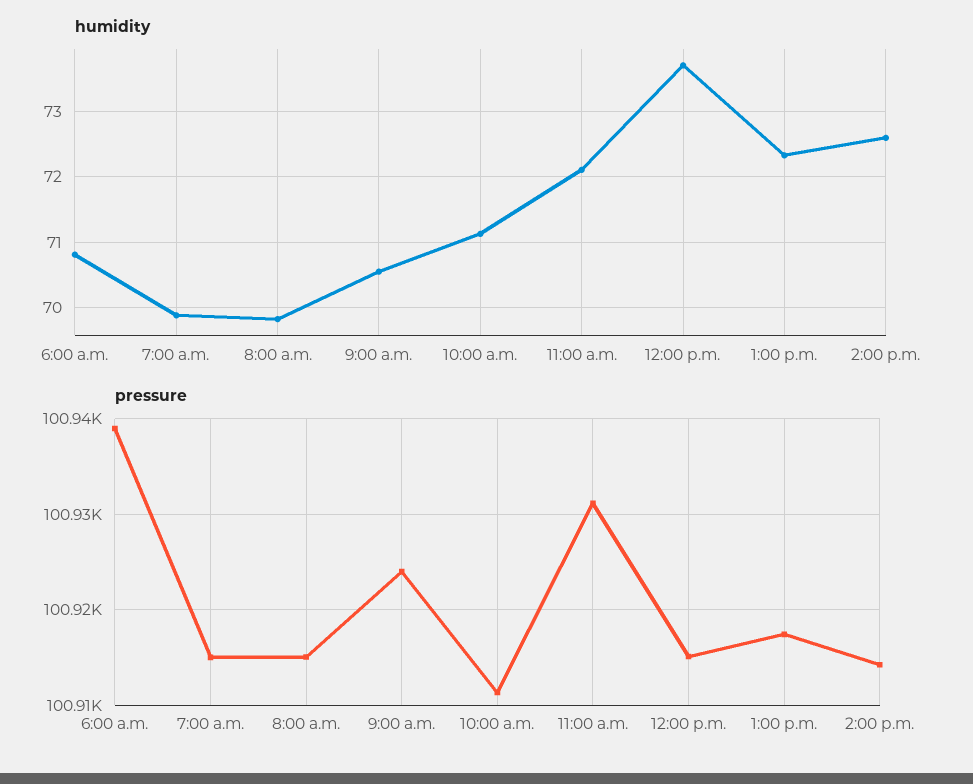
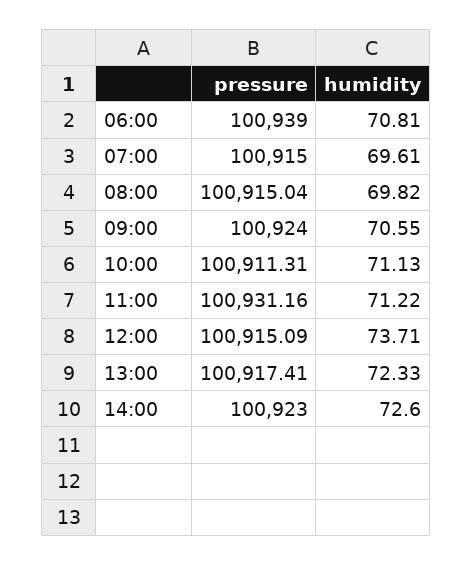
  {
    "humidity": {
      "6:00 a.m.": 70.81,
-     "7:00 a.m.": 69.9,
+     "7:00 a.m.": 69.61,
      "8:00 a.m.": 69.82,
      "9:00 a.m.": 70.55,
      "10:00 a.m.": 71.13,
-     "11:00 a.m.": 72.1,
+     "11:00 a.m.": 71.22,
      "12:00 p.m.": 73.71,
      "1:00 p.m.": 72.33,
      "2:00 p.m.": 72.6
    },
    "pressure": {
      "6:00 a.m.": 100939,
      "7:00 a.m.": 100915,
      "8:00 a.m.": 100915.04,
      "9:00 a.m.": 100924,
      "10:00 a.m.": 100911.31,
      "11:00 a.m.": 100931.16,
      "12:00 p.m.": 100915.09,
      "1:00 p.m.": 100917.41,
-     "2:00 p.m.": 100914
+     "2:00 p.m.": 100923
    }
  }

